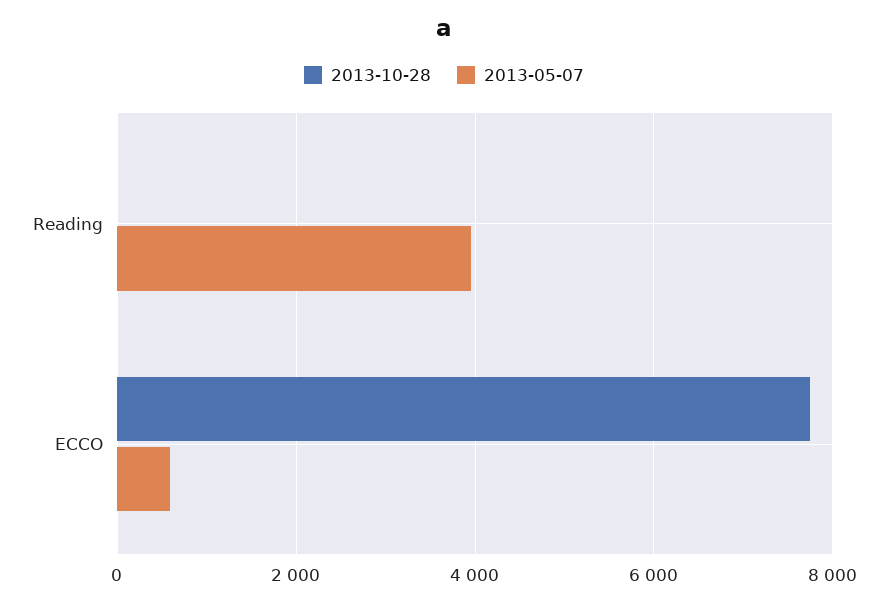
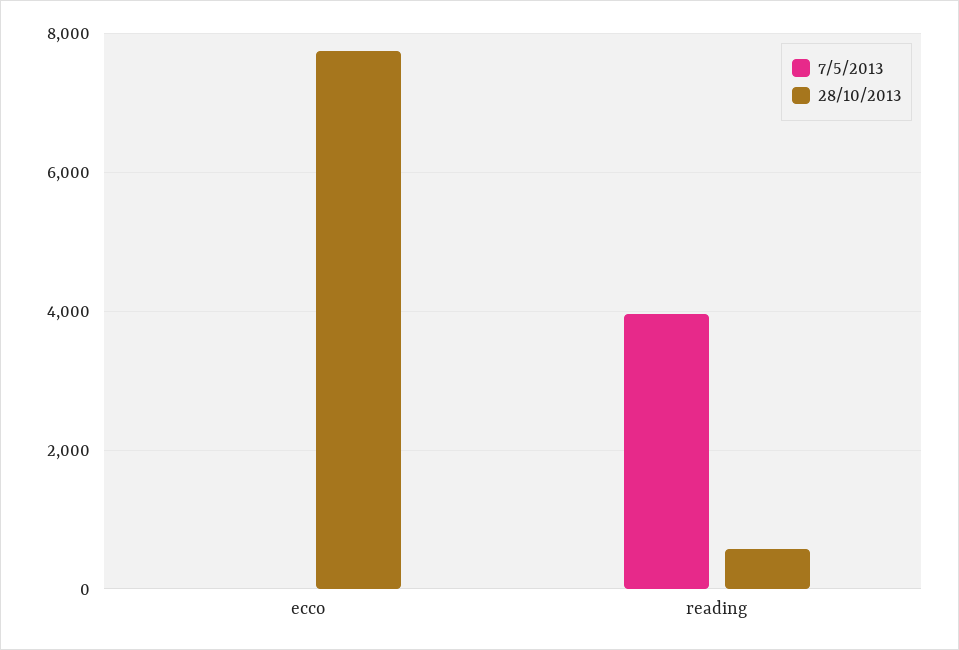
  {
    "2013-10-28": {
-     "Reading": 0,
+     "Reading": 600,
      "ECCO": 7800
    },
    "2013-05-07": {
      "Reading": 4000,
-     "ECCO": 600
+     "ECCO": 0
    }
  }

